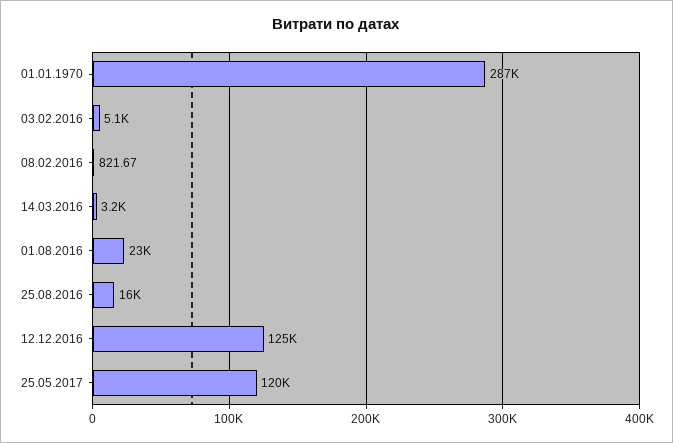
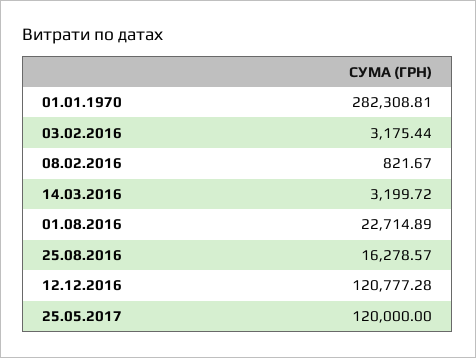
  {
-   "01.01.1970": 287000,
+   "01.01.1970": 282308.81,
-   "03.02.2016": 5100,
+   "03.02.2016": 3175.44,
    "08.02.2016": 821.67,
    "14.03.2016": 3199.72,
    "01.08.2016": 22714.89,
    "25.08.2016": 16278.57,
-   "12.12.2016": 125000,
+   "12.12.2016": 120777.28,
    "25.05.2017": 120000
  }

